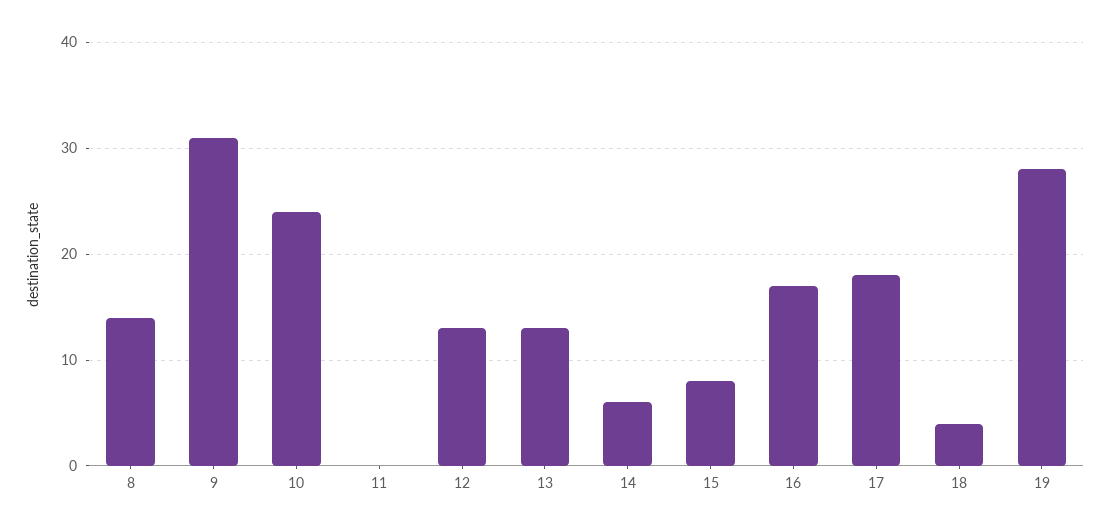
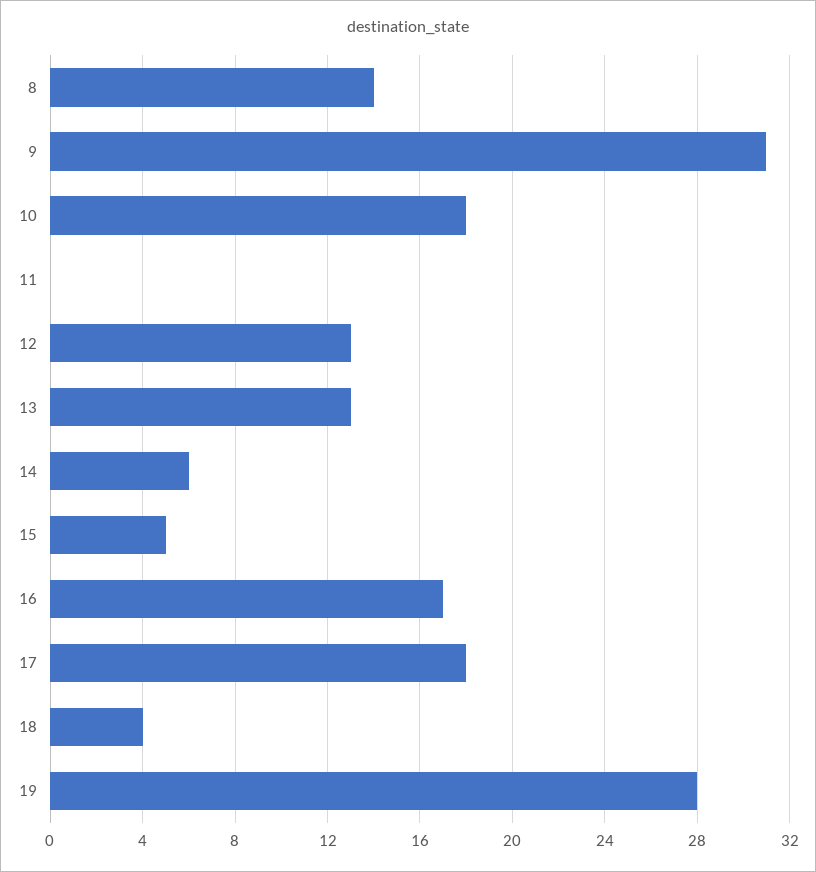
  {
    "8": 14,
    "9": 31,
-   "10": 24,
+   "10": 18,
    "11": 0,
    "12": 13,
    "13": 13,
    "14": 6,
-   "15": 8,
+   "15": 5,
    "16": 17,
    "17": 18,
    "18": 4,
    "19": 28
  }

